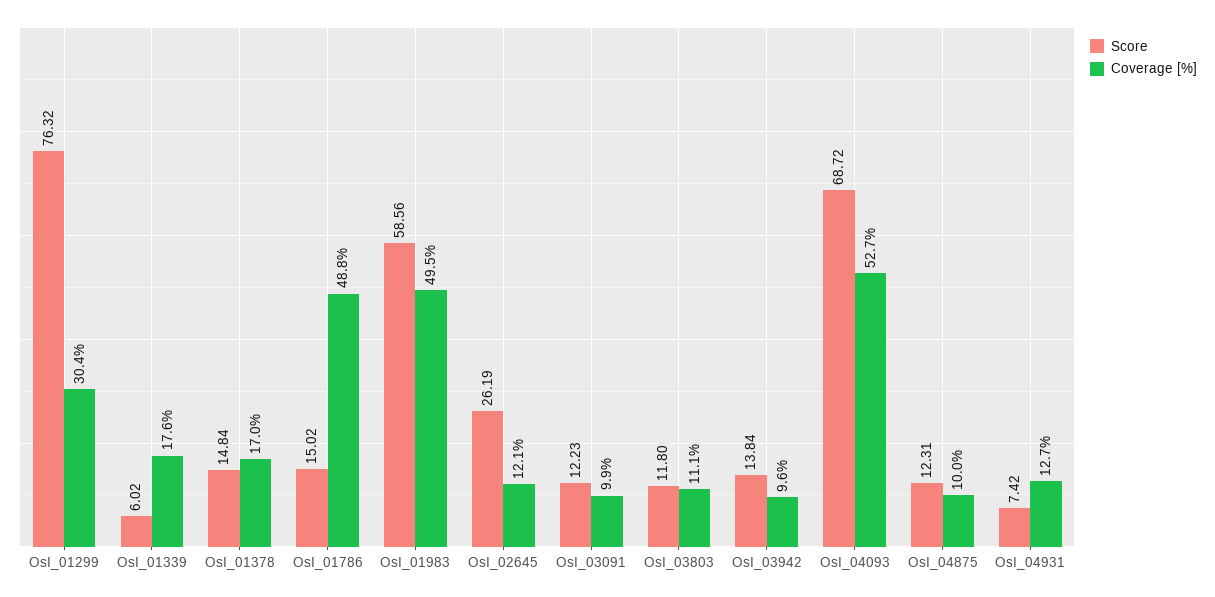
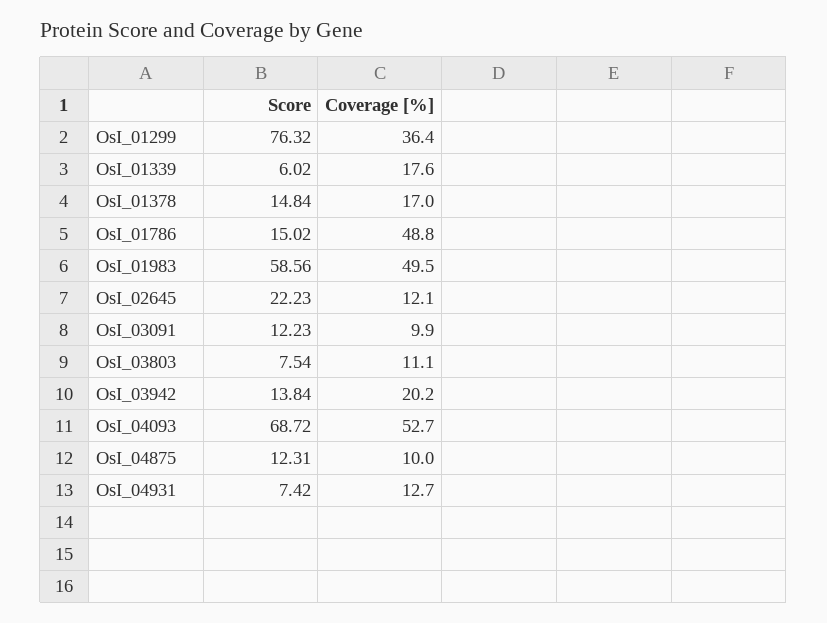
  {
    "Score": {
      "OsI_01299": 76.32,
      "OsI_01339": 6.02,
      "OsI_01378": 14.84,
      "OsI_01786": 15.02,
      "OsI_01983": 58.56,
-     "OsI_02645": 26.19,
+     "OsI_02645": 22.23,
      "OsI_03091": 12.23,
-     "OsI_03803": 11.8,
+     "OsI_03803": 7.54,
      "OsI_03942": 13.84,
      "OsI_04093": 68.72,
      "OsI_04875": 12.31,
      "OsI_04931": 7.42
    },
    "Coverage [%]": {
-     "OsI_01299": 30.4,
+     "OsI_01299": 36.4,
      "OsI_01339": 17.6,
      "OsI_01378": 17,
      "OsI_01786": 48.8,
      "OsI_01983": 49.5,
      "OsI_02645": 12.1,
      "OsI_03091": 9.9,
      "OsI_03803": 11.1,
-     "OsI_03942": 9.6,
+     "OsI_03942": 20.2,
      "OsI_04093": 52.7,
      "OsI_04875": 10,
      "OsI_04931": 12.7
    }
  }

